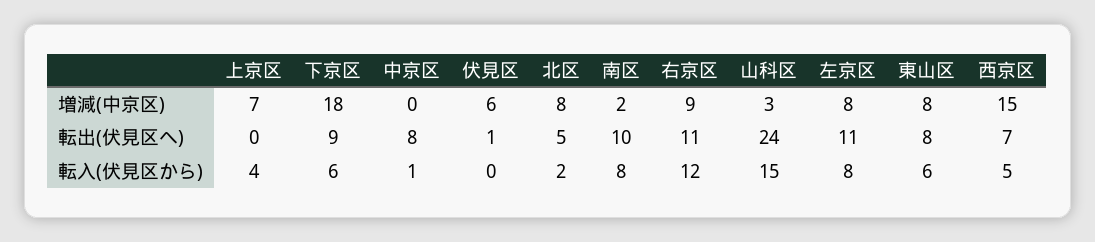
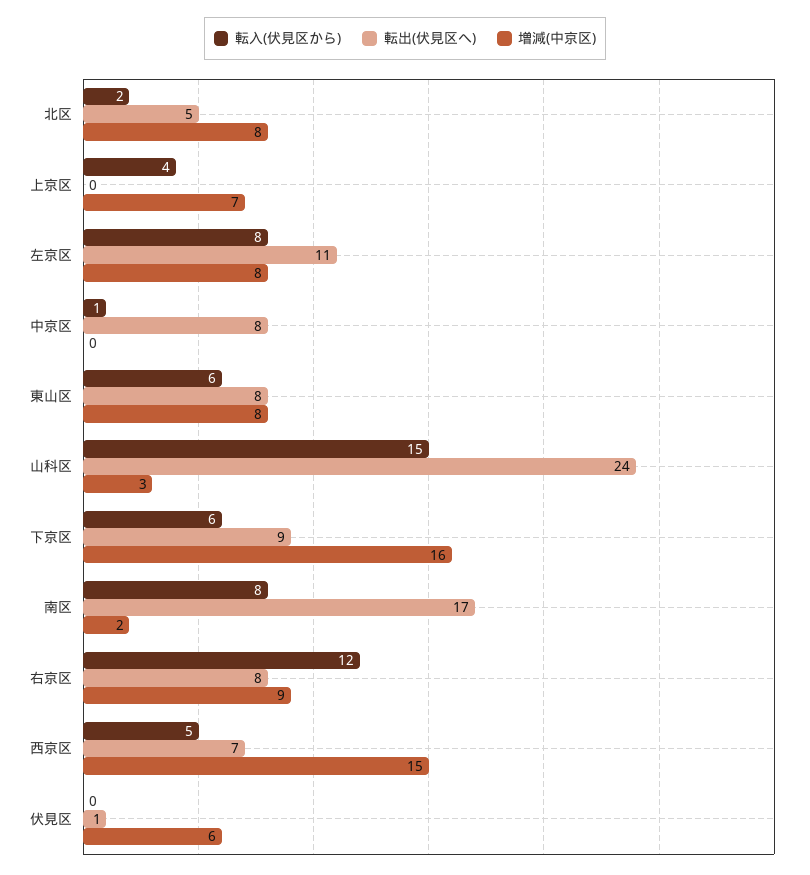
  {
    "増減(中京区)": {
      "上京区": 7,
-     "下京区": 18,
+     "下京区": 16,
      "中京区": 0,
      "伏見区": 6,
      "北区": 8,
      "南区": 2,
      "右京区": 9,
      "山科区": 3,
      "左京区": 8,
      "東山区": 8,
      "西京区": 15
    },
    "転出(伏見区へ)": {
      "上京区": 0,
      "下京区": 9,
      "中京区": 8,
      "伏見区": 1,
      "北区": 5,
-     "南区": 10,
+     "南区": 17,
-     "右京区": 11,
+     "右京区": 8,
      "山科区": 24,
      "左京区": 11,
      "東山区": 8,
      "西京区": 7
    },
    "転入(伏見区から)": {
      "上京区": 4,
      "下京区": 6,
      "中京区": 1,
      "伏見区": 0,
      "北区": 2,
      "南区": 8,
      "右京区": 12,
      "山科区": 15,
      "左京区": 8,
      "東山区": 6,
      "西京区": 5
    }
  }

